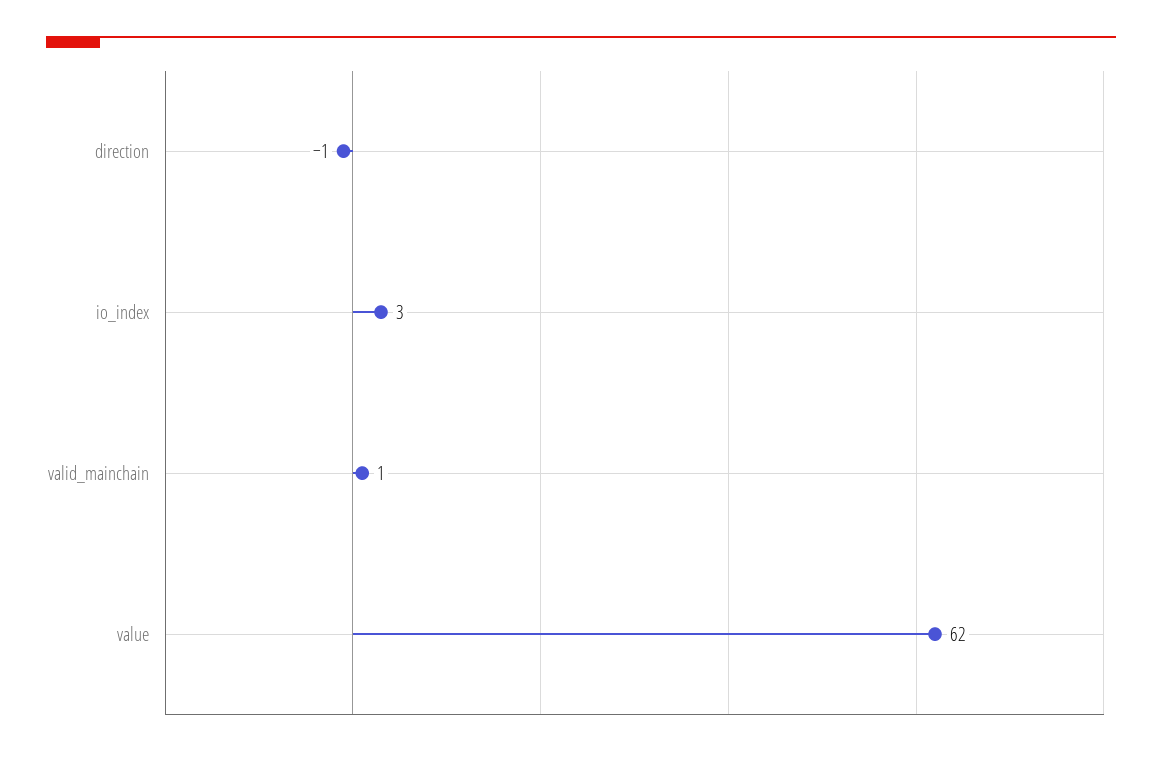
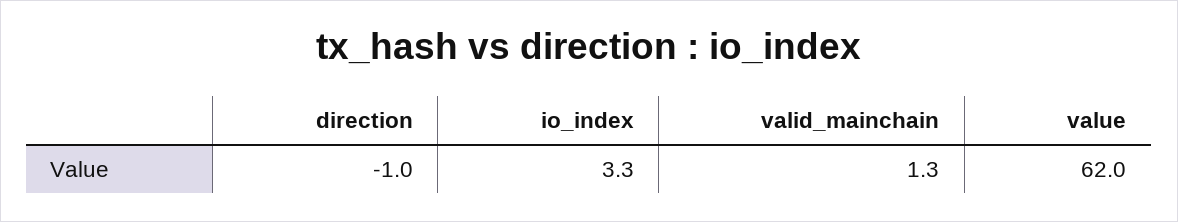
  {
    "direction": -1,
-   "io_index": 3,
+   "io_index": 3.3,
-   "valid_mainchain": 1,
+   "valid_mainchain": 1.3,
    "value": 62
  }

